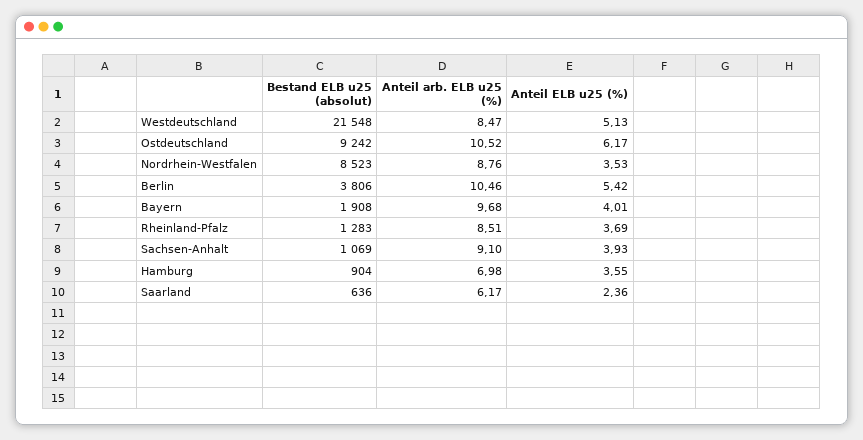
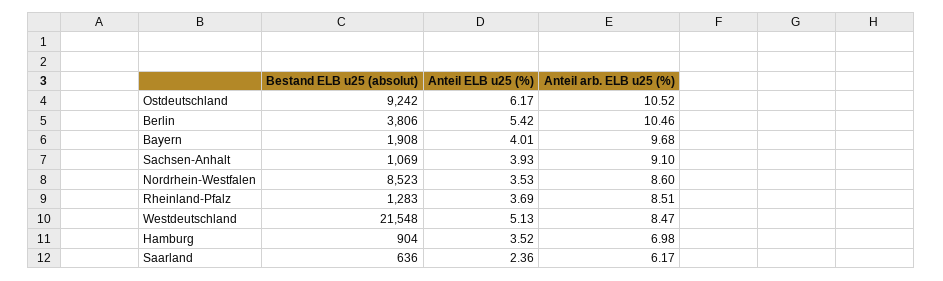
  {
    "Bestand ELB u25 (absolut)": {
      "Westdeutschland": 21548,
      "Ostdeutschland": 9242,
      "Nordrhein-Westfalen": 8523,
      "Berlin": 3806,
      "Bayern": 1908,
      "Rheinland-Pfalz": 1283,
      "Sachsen-Anhalt": 1069,
      "Hamburg": 904,
      "Saarland": 636
    },
    "Anteil arb. ELB u25 (%)": {
      "Westdeutschland": 8.47,
      "Ostdeutschland": 10.52,
-     "Nordrhein-Westfalen": 8.76,
+     "Nordrhein-Westfalen": 8.6,
      "Berlin": 10.46,
      "Bayern": 9.68,
      "Rheinland-Pfalz": 8.51,
      "Sachsen-Anhalt": 9.1,
      "Hamburg": 6.98,
      "Saarland": 6.17
    },
    "Anteil ELB u25 (%)": {
      "Westdeutschland": 5.13,
      "Ostdeutschland": 6.17,
      "Nordrhein-Westfalen": 3.53,
      "Berlin": 5.42,
      "Bayern": 4.01,
      "Rheinland-Pfalz": 3.69,
      "Sachsen-Anhalt": 3.93,
-     "Hamburg": 3.55,
+     "Hamburg": 3.52,
      "Saarland": 2.36
    }
  }

